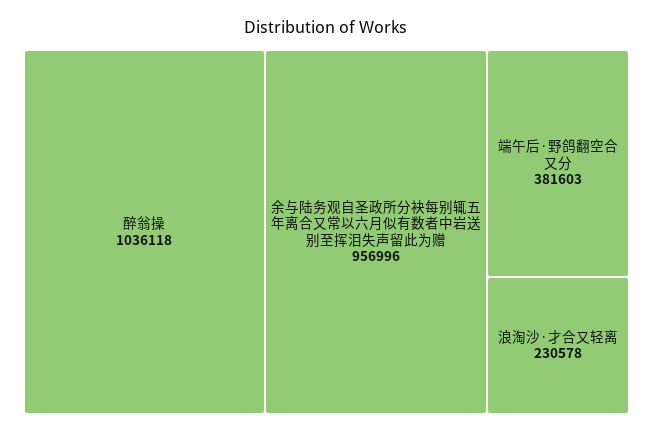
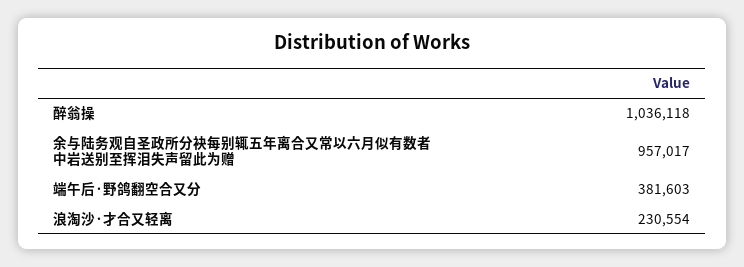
  {
    "醉翁操": 1036118,
-   "余与陆务观自圣政所分袂每别辄五年离合又常以六月似有数者中岩送别至挥泪失声留此为赠": 956996,
+   "余与陆务观自圣政所分袂每别辄五年离合又常以六月似有数者中岩送别至挥泪失声留此为赠": 957017,
    "端午后·野鸽翻空合又分": 381603,
-   "浪淘沙·才合又轻离": 230578
+   "浪淘沙·才合又轻离": 230554
  }

